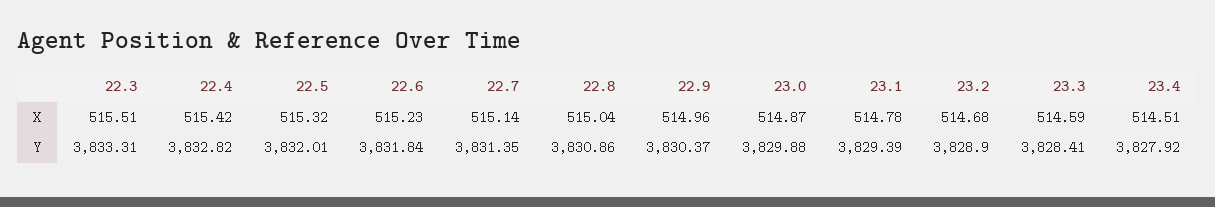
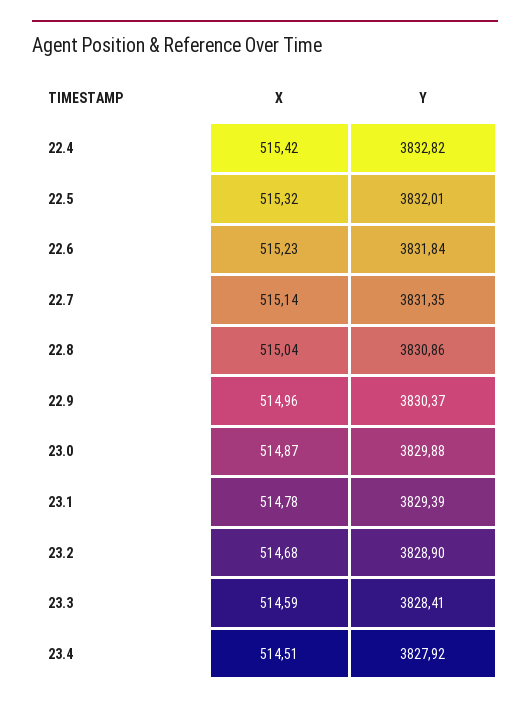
  {
-   "22.3": {
-     "X": 515.51,
-     "Y": 3833.31
-   },
    "22.4": {
      "X": 515.42,
      "Y": 3832.82
    },
    "22.5": {
      "X": 515.32,
      "Y": 3832.01
    },
    "22.6": {
      "X": 515.23,
      "Y": 3831.84
    },
    "22.7": {
      "X": 515.14,
      "Y": 3831.35
    },
    "22.8": {
      "X": 515.04,
      "Y": 3830.86
    },
    "22.9": {
      "X": 514.96,
      "Y": 3830.37
    },
    "23.0": {
      "X": 514.87,
      "Y": 3829.88
    },
    "23.1": {
      "X": 514.78,
      "Y": 3829.39
    },
    "23.2": {
      "X": 514.68,
      "Y": 3828.9
    },
    "23.3": {
      "X": 514.59,
      "Y": 3828.41
    },
    "23.4": {
      "X": 514.51,
      "Y": 3827.92
    }
  }

